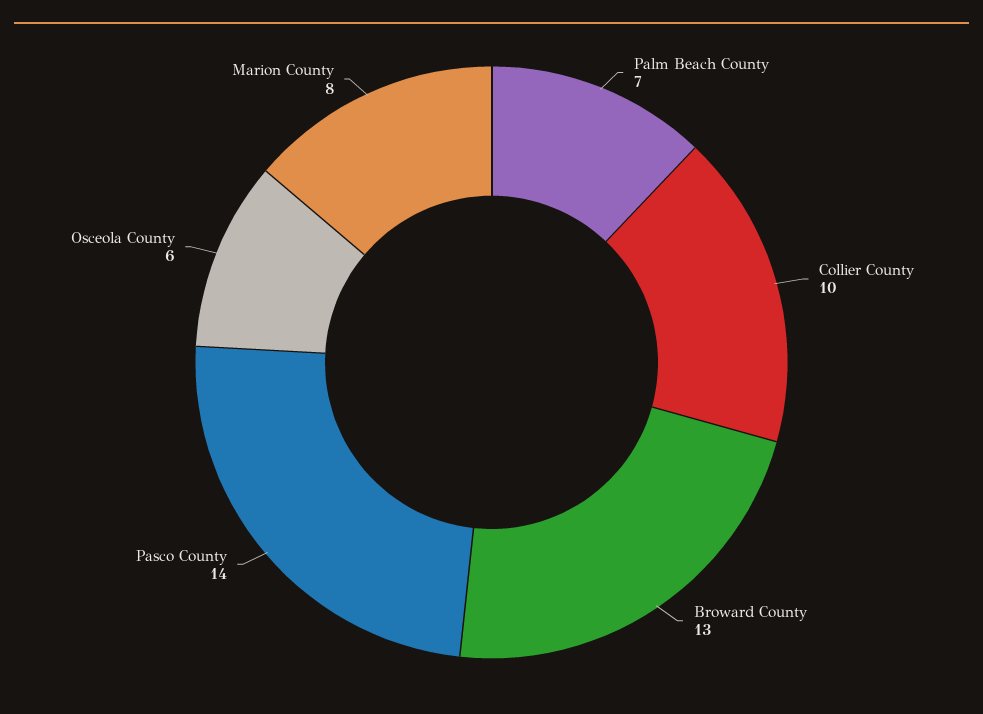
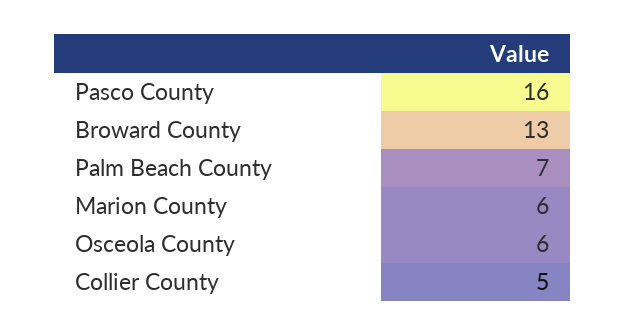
  {
    "Palm Beach County": 7,
-   "Collier County": 10,
+   "Collier County": 5,
    "Broward County": 13,
-   "Pasco County": 14,
+   "Pasco County": 16,
    "Osceola County": 6,
-   "Marion County": 8
+   "Marion County": 6
  }

